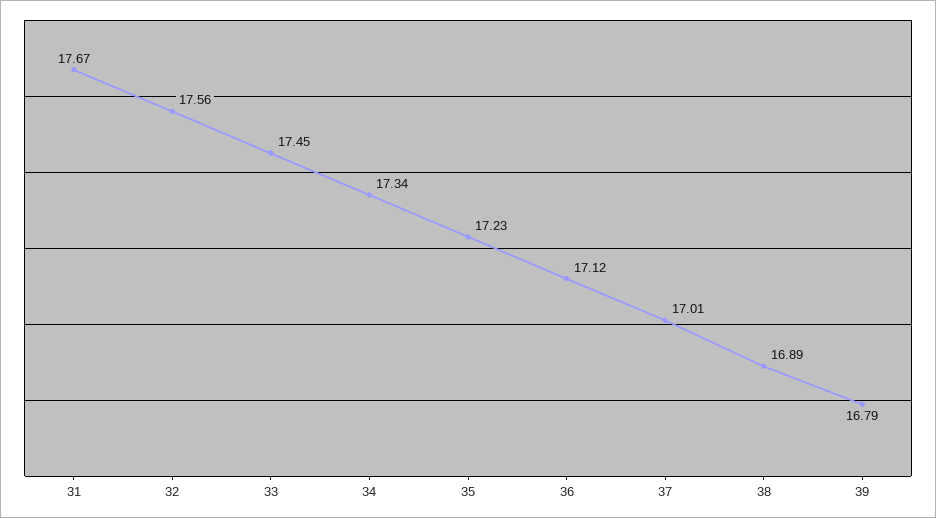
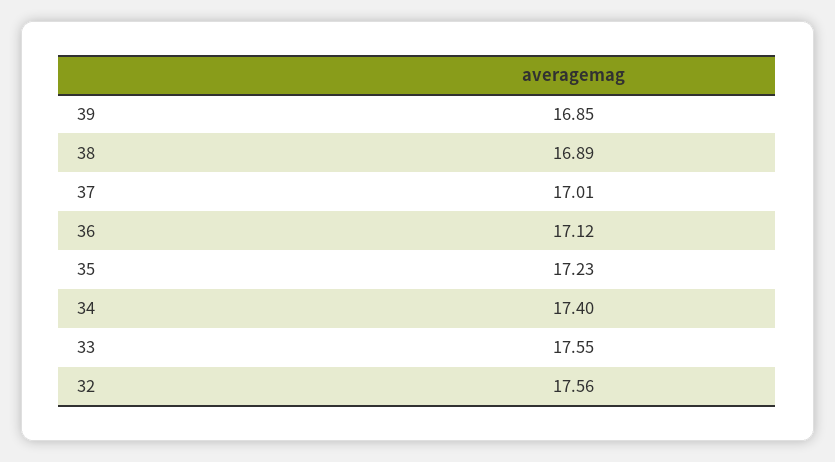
  {
-   "31": 17.67,
    "32": 17.56,
-   "33": 17.45,
+   "33": 17.55,
-   "34": 17.34,
+   "34": 17.4,
    "35": 17.23,
    "36": 17.12,
    "37": 17.01,
    "38": 16.89,
-   "39": 16.79
+   "39": 16.85
  }

